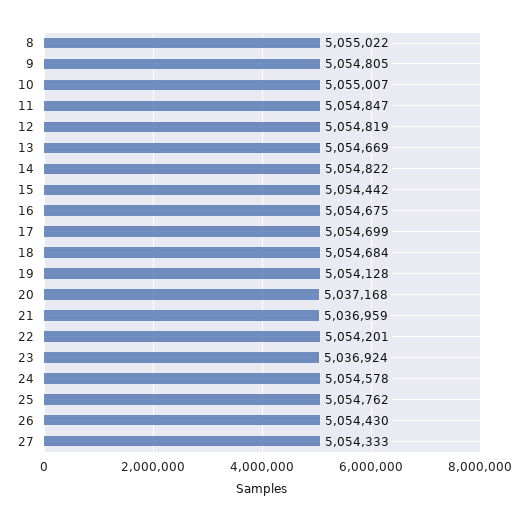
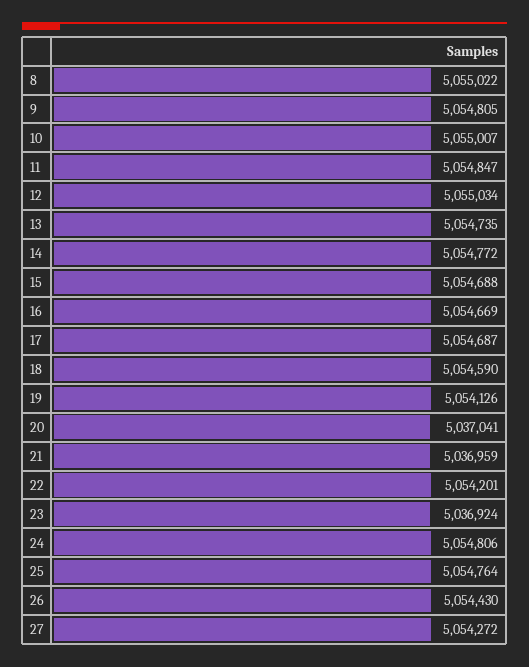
  {
    "8": 5055022,
    "9": 5054805,
    "10": 5055007,
    "11": 5054847,
-   "12": 5054819,
+   "12": 5055034,
-   "13": 5054669,
+   "13": 5054735,
-   "14": 5054822,
+   "14": 5054772,
-   "15": 5054442,
+   "15": 5054688,
-   "16": 5054675,
+   "16": 5054669,
-   "17": 5054699,
+   "17": 5054687,
-   "18": 5054684,
+   "18": 5054590,
-   "19": 5054128,
+   "19": 5054126,
-   "20": 5037168,
+   "20": 5037041,
    "21": 5036959,
    "22": 5054201,
    "23": 5036924,
-   "24": 5054578,
+   "24": 5054806,
-   "25": 5054762,
+   "25": 5054764,
    "26": 5054430,
-   "27": 5054333
+   "27": 5054272
  }

